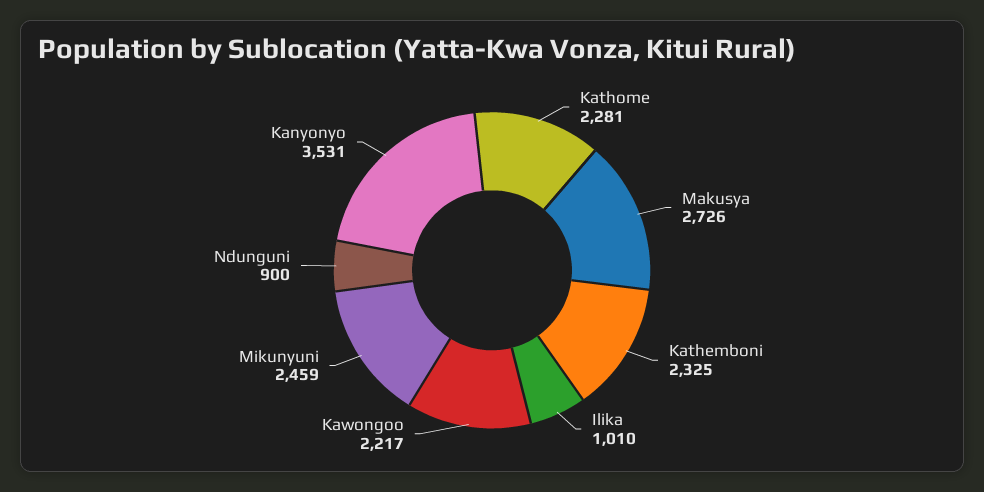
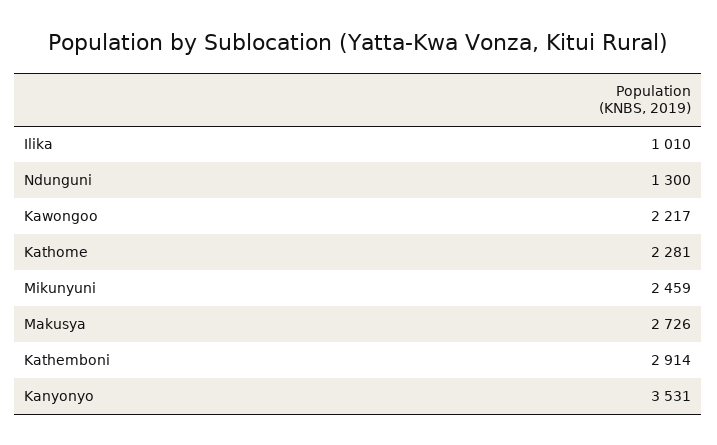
  {
    "Kathome": 2281,
    "Makusya": 2726,
-   "Kathemboni": 2325,
+   "Kathemboni": 2914,
    "Ilika": 1010,
    "Kawongoo": 2217,
    "Mikunyuni": 2459,
-   "Ndunguni": 900,
+   "Ndunguni": 1300,
    "Kanyonyo": 3531
  }

